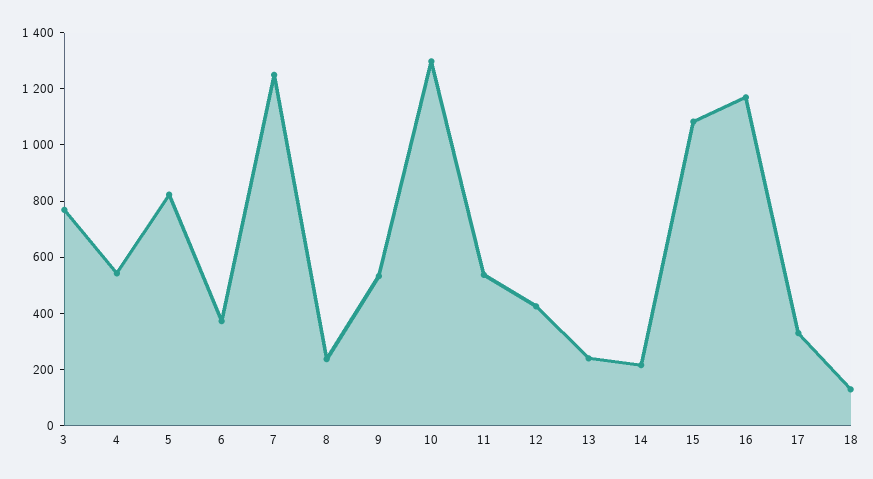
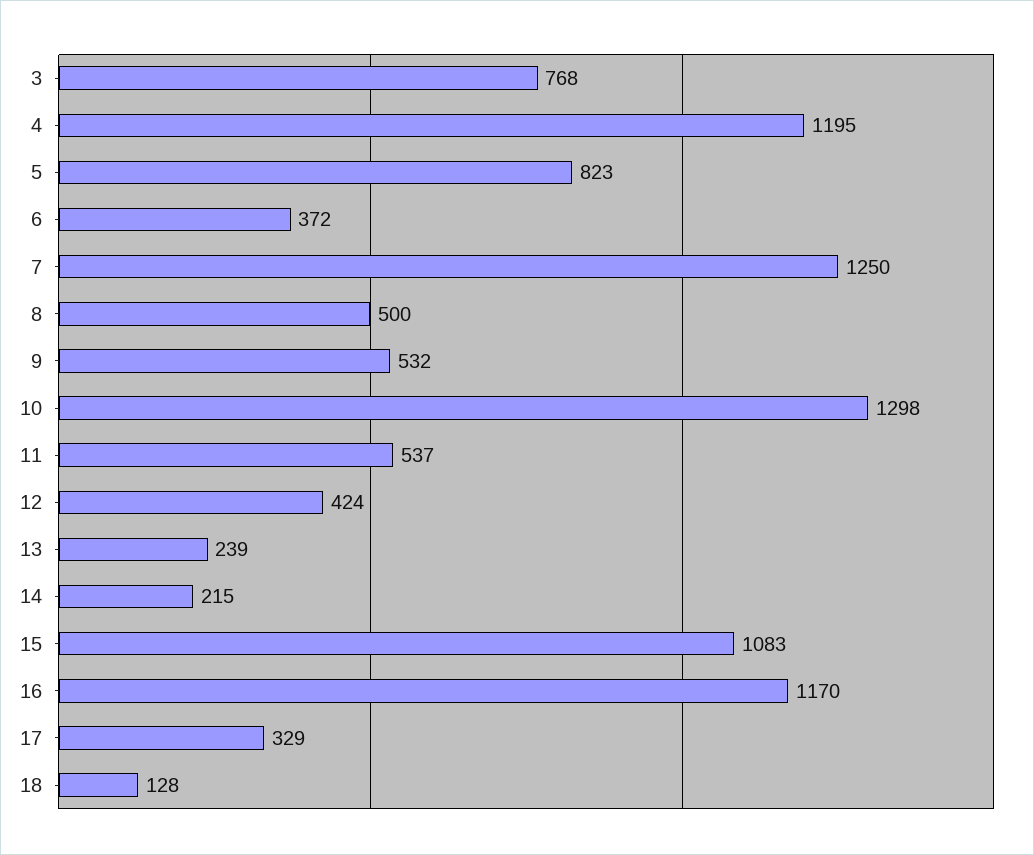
  {
    "3": 768,
-   "4": 550,
+   "4": 1195,
    "5": 823,
    "6": 372,
    "7": 1250,
-   "8": 250,
+   "8": 500,
    "9": 532,
    "10": 1298,
    "11": 537,
    "12": 424,
    "13": 239,
    "14": 215,
    "15": 1083,
    "16": 1170,
    "17": 329,
    "18": 128
  }

